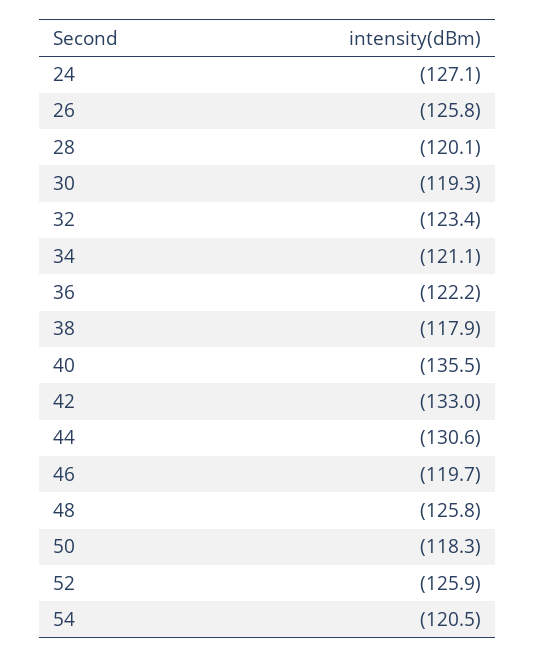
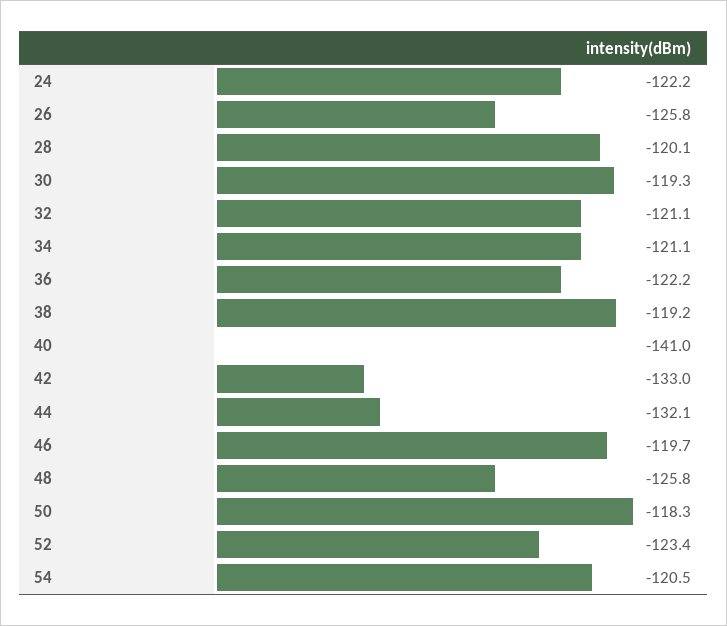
  {
-   "24": -127.1,
+   "24": -122.2,
    "26": -125.8,
    "28": -120.1,
    "30": -119.3,
-   "32": -123.4,
+   "32": -121.1,
    "34": -121.1,
    "36": -122.2,
-   "38": -117.9,
+   "38": -119.2,
-   "40": -135.5,
+   "40": -141,
    "42": -133,
-   "44": -130.6,
+   "44": -132.1,
    "46": -119.7,
    "48": -125.8,
    "50": -118.3,
-   "52": -125.9,
+   "52": -123.4,
    "54": -120.5
  }

